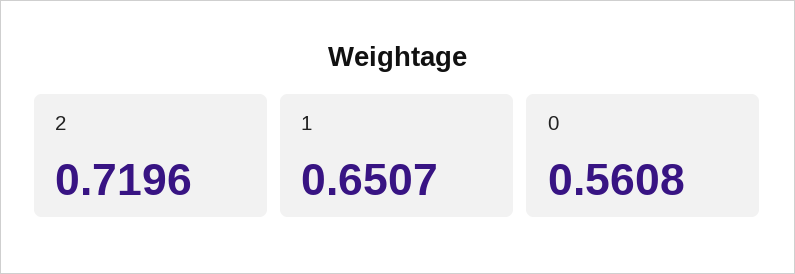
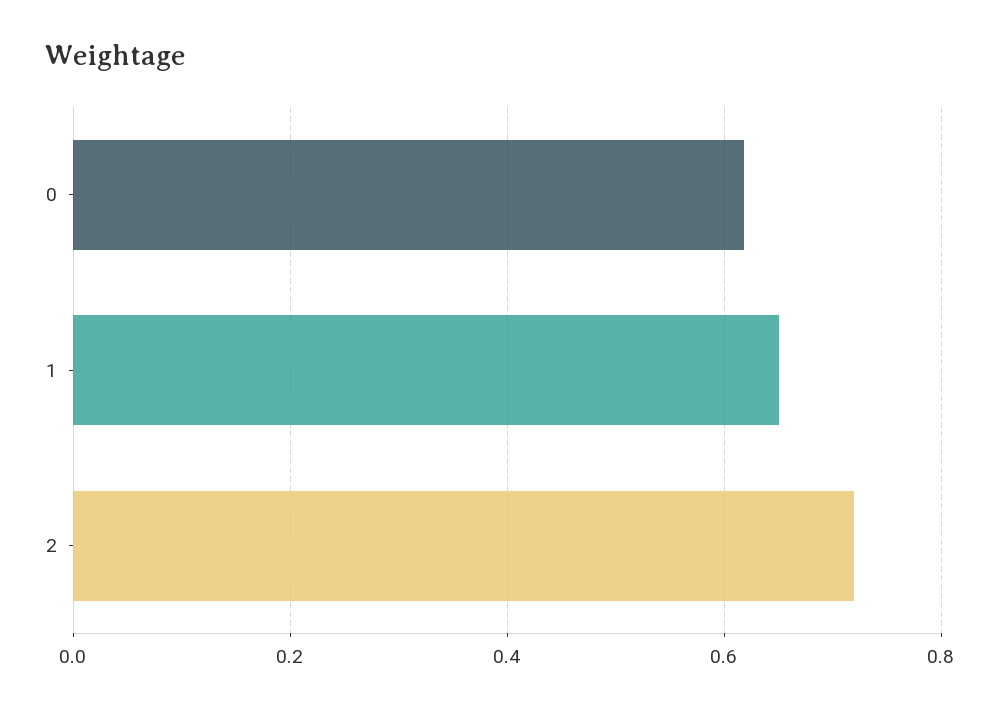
  {
    "2": 0.7196,
    "1": 0.6507,
-   "0": 0.5608
+   "0": 0.62
  }

